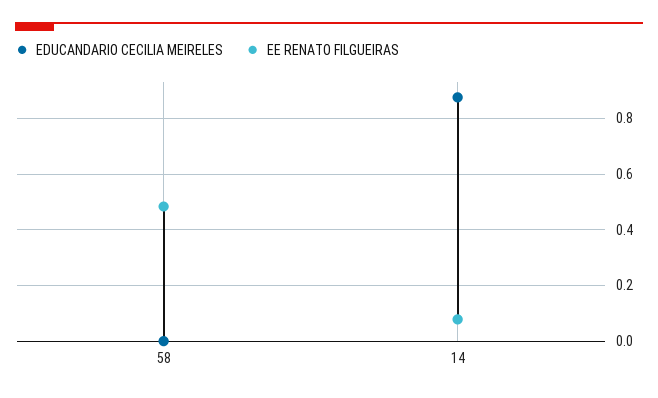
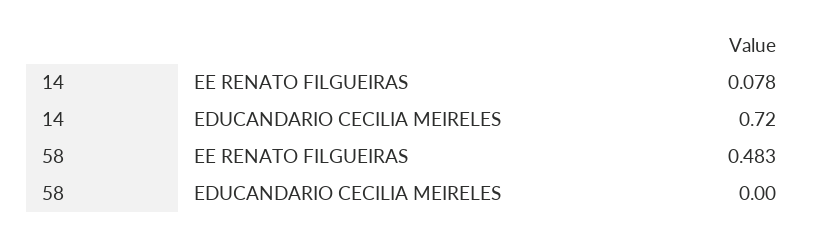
  {
    "EDUCANDARIO CECILIA MEIRELES": {
      "58": 0,
-     "14": 0.875
+     "14": 0.72
    },
    "EE RENATO FILGUEIRAS": {
      "58": 0.483,
      "14": 0.078
    }
  }

